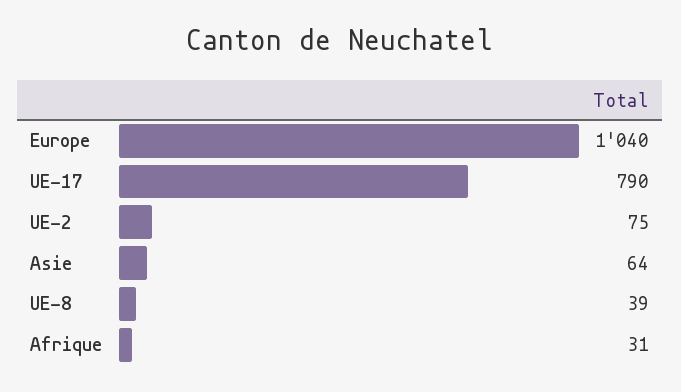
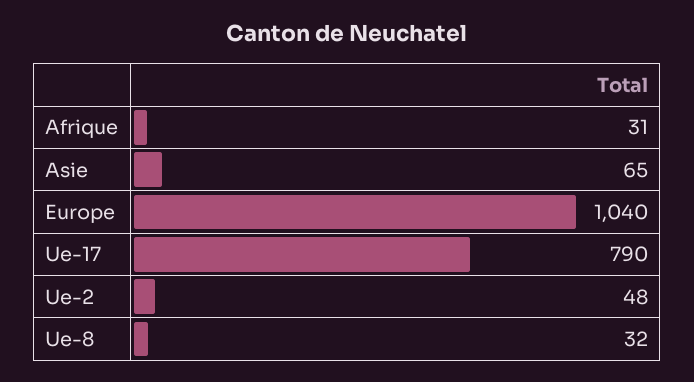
  {
    "Europe": 1040,
    "UE-17": 790,
-   "UE-2": 75,
+   "UE-2": 48,
-   "Asie": 64,
+   "Asie": 65,
-   "UE-8": 39,
+   "UE-8": 32,
    "Afrique": 31
  }

